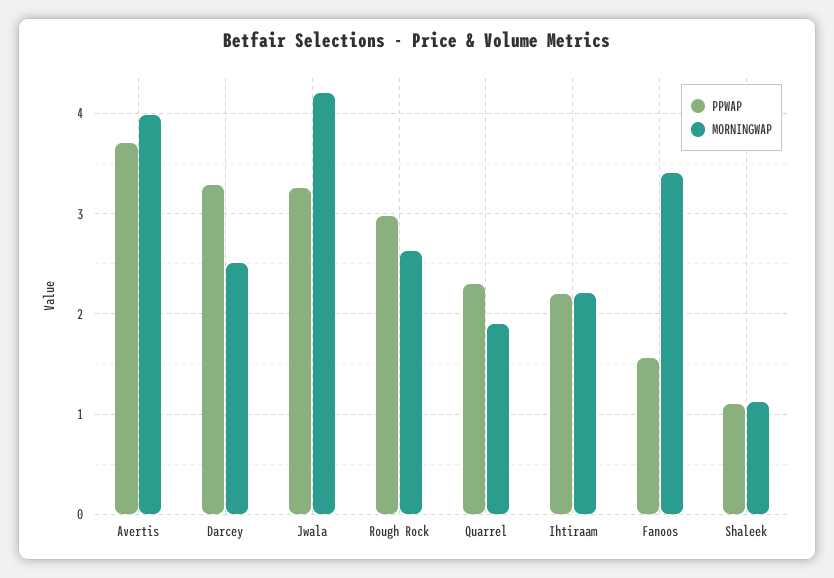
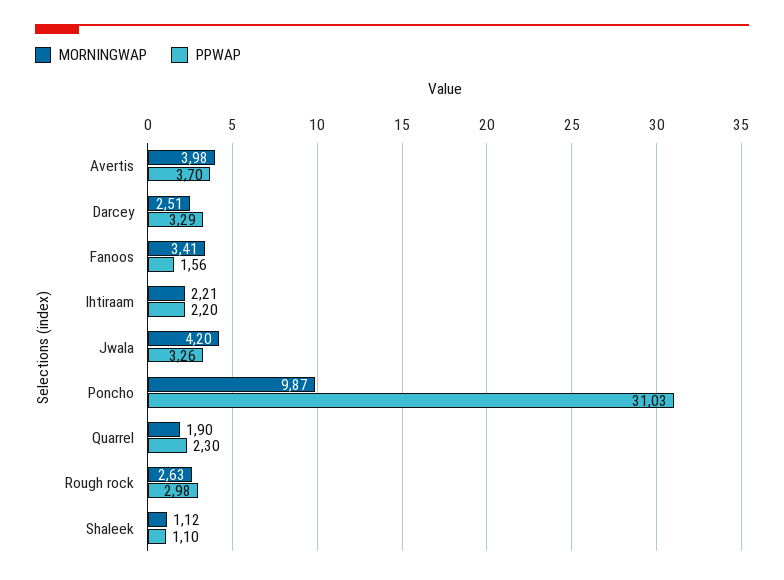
  {
    "PPWAP": {
      "Avertis": 3.7,
      "Darcey": 3.29,
      "Jwala": 3.26,
      "Rough Rock": 2.98,
      "Quarrel": 2.3,
      "Ihtiraam": 2.2,
      "Fanoos": 1.56,
-     "Shaleek": 1.1
+     "Shaleek": 1.1,
+     "Poncho": 31.03
    },
    "MORNINGWAP": {
      "Avertis": 3.98,
      "Darcey": 2.51,
      "Jwala": 4.2,
      "Rough Rock": 2.63,
      "Quarrel": 1.9,
      "Ihtiraam": 2.21,
      "Fanoos": 3.41,
-     "Shaleek": 1.12
+     "Shaleek": 1.12,
+     "Poncho": 9.87
    }
  }

